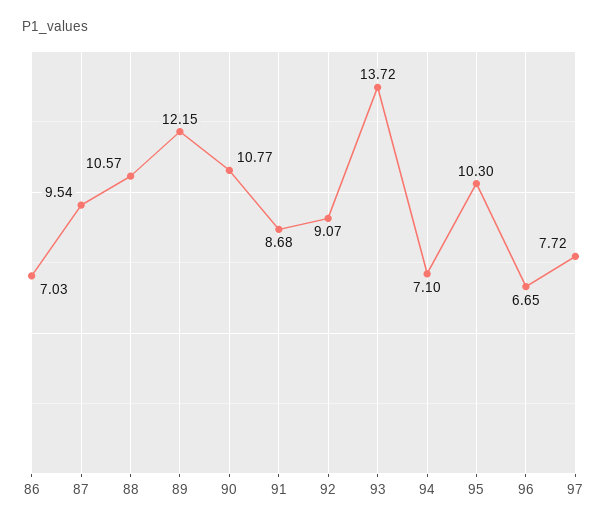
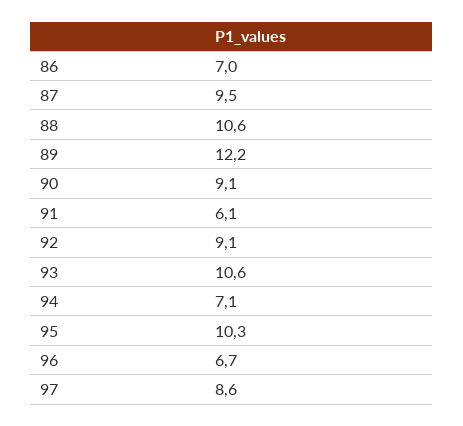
  {
    "86": 7.03,
    "87": 9.54,
    "88": 10.57,
    "89": 12.15,
-   "90": 10.77,
+   "90": 9.1,
-   "91": 8.68,
+   "91": 6.1,
    "92": 9.07,
-   "93": 13.72,
+   "93": 10.6,
    "94": 7.1,
    "95": 10.3,
    "96": 6.65,
-   "97": 7.72
+   "97": 8.6
  }

